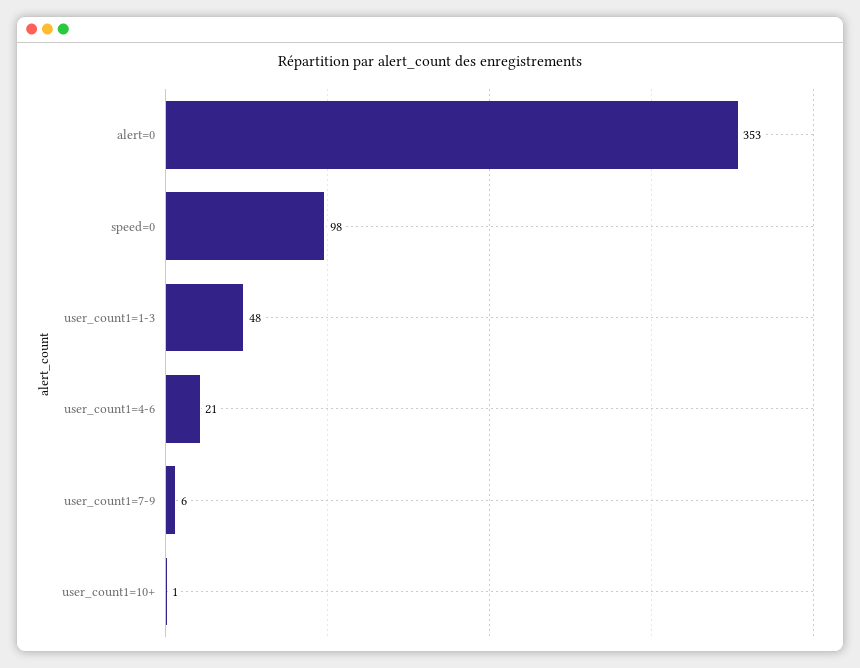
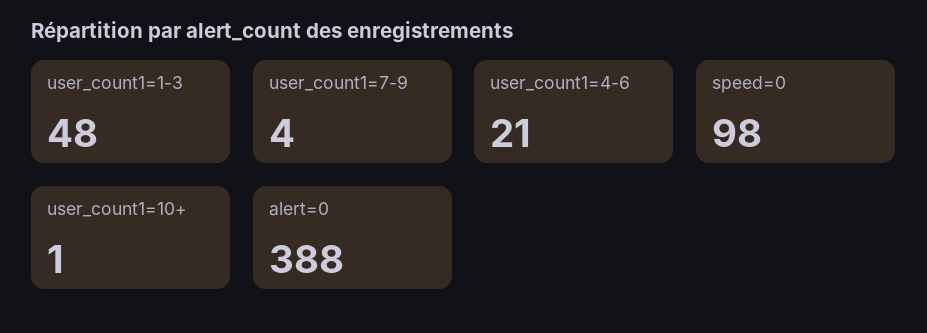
  {
-   "alert=0": 353,
+   "alert=0": 388,
    "speed=0": 98,
    "user_count1=1-3": 48,
    "user_count1=4-6": 21,
-   "user_count1=7-9": 6,
+   "user_count1=7-9": 4,
    "user_count1=10+": 1
  }

